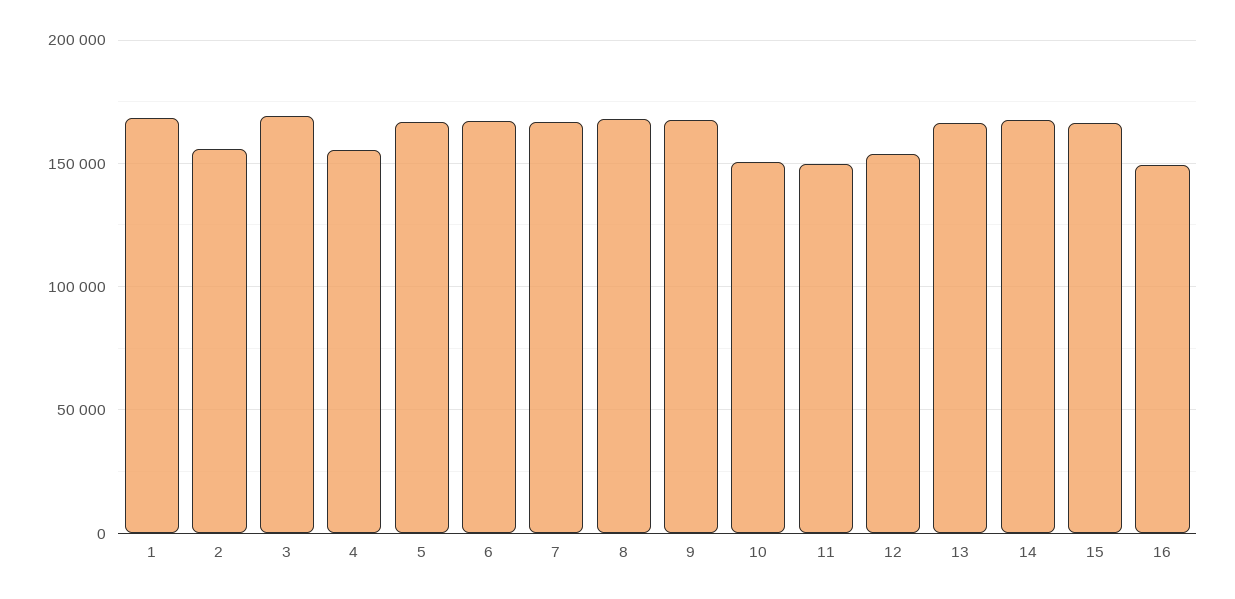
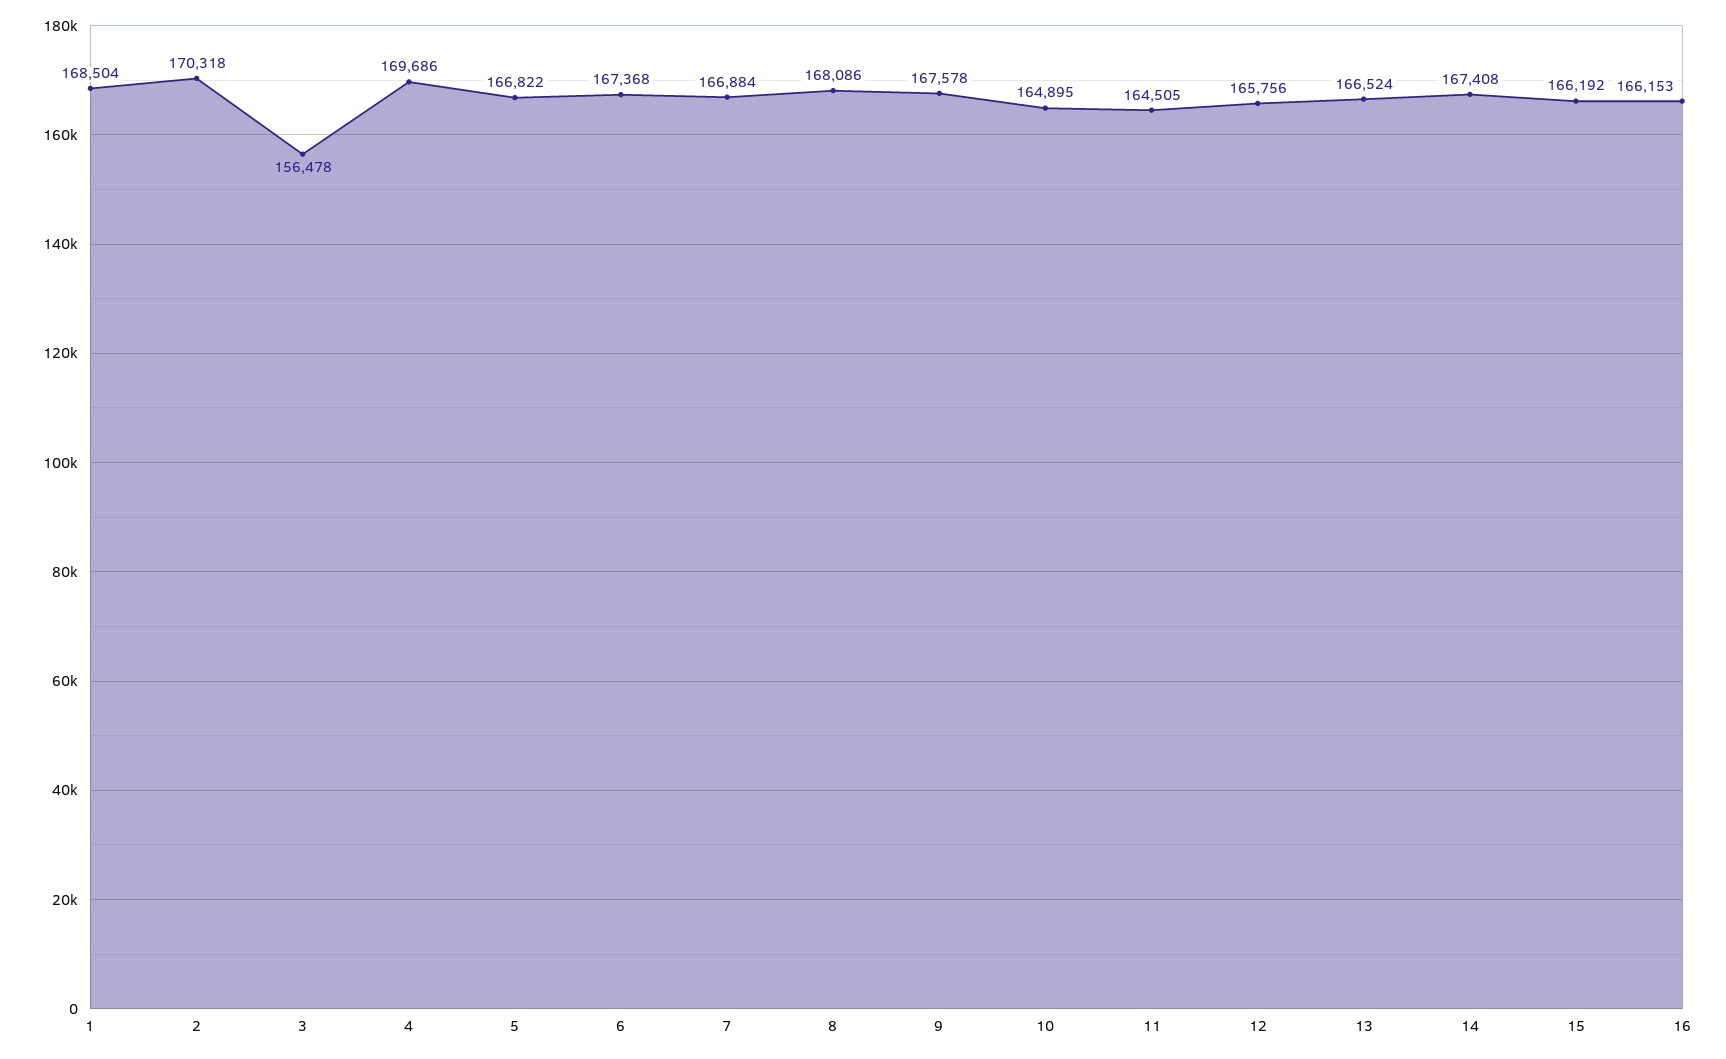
  {
    "1": 168504,
-   "2": 155000,
+   "2": 170318,
-   "3": 170000,
+   "3": 156478,
-   "4": 155000,
+   "4": 169686,
    "5": 166822,
    "6": 167368,
    "7": 166884,
    "8": 168086,
    "9": 167578,
-   "10": 150000,
+   "10": 164895,
-   "11": 150000,
+   "11": 164505,
-   "12": 155000,
+   "12": 165756,
    "13": 166524,
    "14": 167408,
    "15": 166192,
-   "16": 150000
+   "16": 166153
  }

